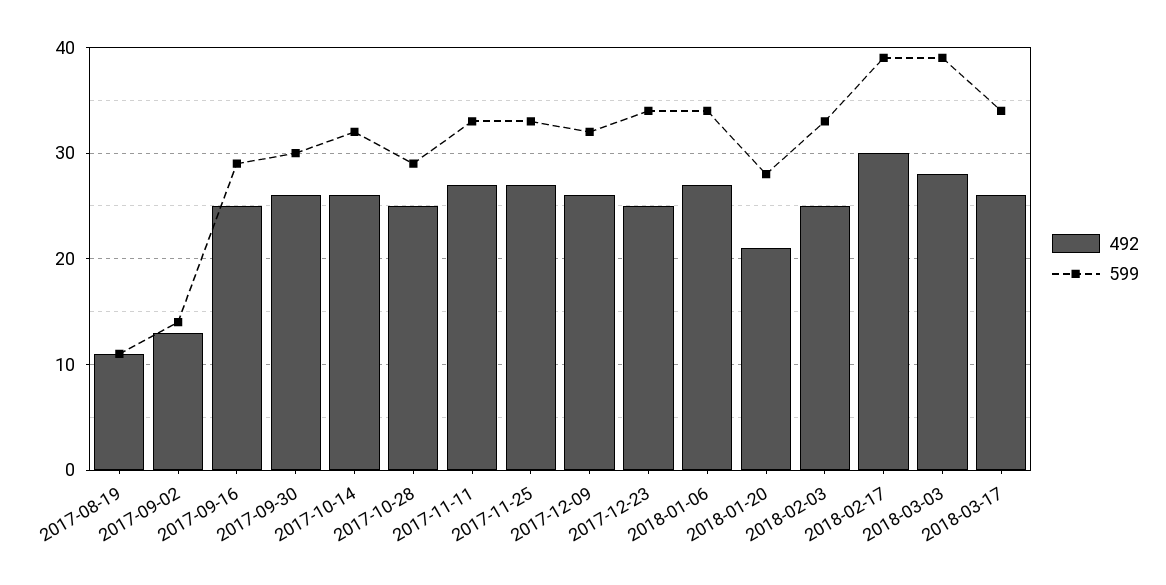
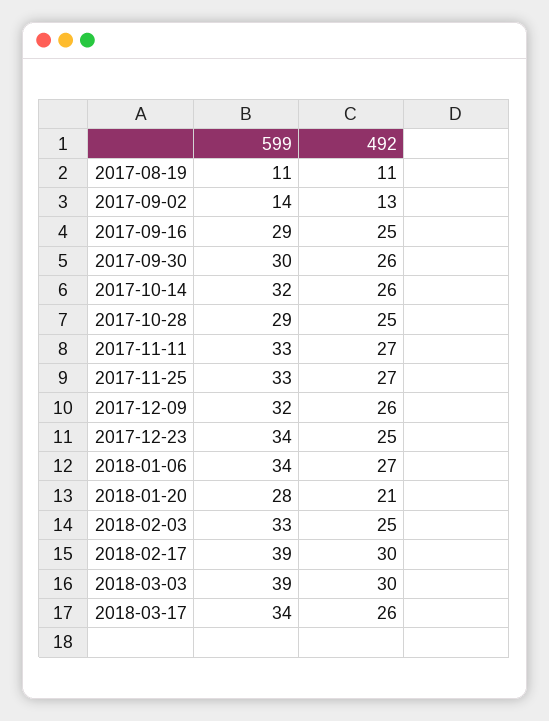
  {
    "492": {
      "2017-08-19": 11,
      "2017-09-02": 13,
      "2017-09-16": 25,
      "2017-09-30": 26,
      "2017-10-14": 26,
      "2017-10-28": 25,
      "2017-11-11": 27,
      "2017-11-25": 27,
      "2017-12-09": 26,
      "2017-12-23": 25,
      "2018-01-06": 27,
      "2018-01-20": 21,
      "2018-02-03": 25,
      "2018-02-17": 30,
-     "2018-03-03": 28,
+     "2018-03-03": 30,
      "2018-03-17": 26
    },
    "599": {
      "2017-08-19": 11,
      "2017-09-02": 14,
      "2017-09-16": 29,
      "2017-09-30": 30,
      "2017-10-14": 32,
      "2017-10-28": 29,
      "2017-11-11": 33,
      "2017-11-25": 33,
      "2017-12-09": 32,
      "2017-12-23": 34,
      "2018-01-06": 34,
      "2018-01-20": 28,
      "2018-02-03": 33,
      "2018-02-17": 39,
      "2018-03-03": 39,
      "2018-03-17": 34
    }
  }

